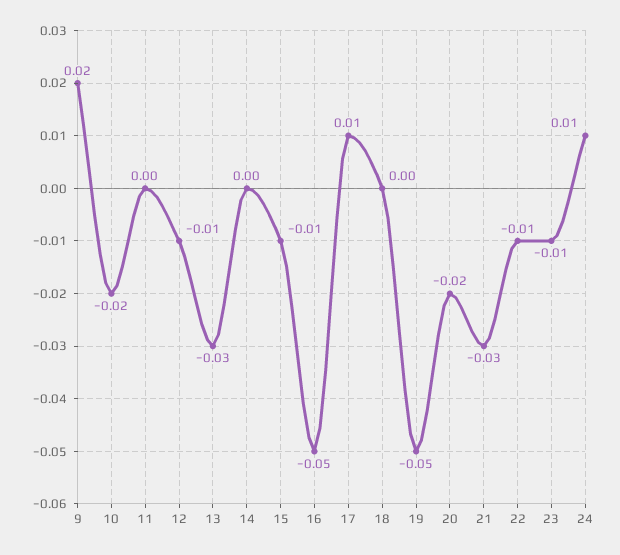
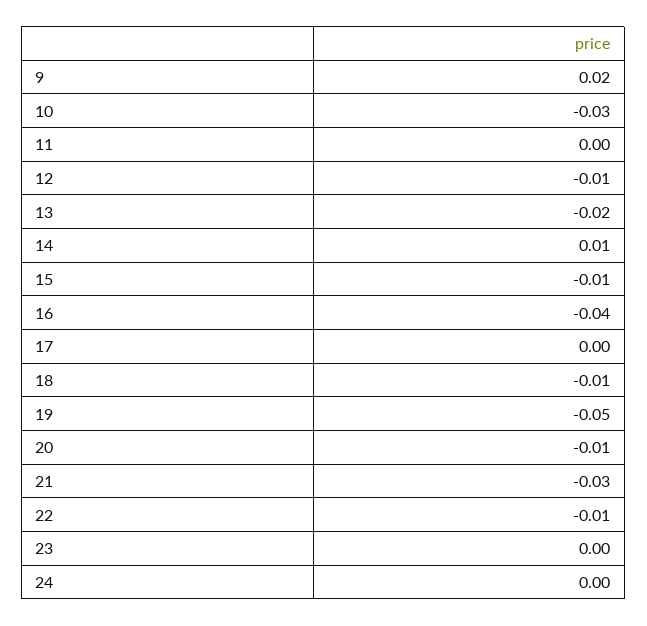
  {
    "9": 0.02,
-   "10": -0.02,
+   "10": -0.03,
    "11": 0,
    "12": -0.01,
-   "13": -0.03,
+   "13": -0.02,
-   "14": 0,
+   "14": 0.01,
    "15": -0.01,
-   "16": -0.05,
+   "16": -0.04,
-   "17": 0.01,
+   "17": 0,
-   "18": 0,
+   "18": -0.01,
    "19": -0.05,
-   "20": -0.02,
+   "20": -0.01,
    "21": -0.03,
    "22": -0.01,
-   "23": -0.01,
+   "23": 0,
-   "24": 0.01
+   "24": 0
  }

